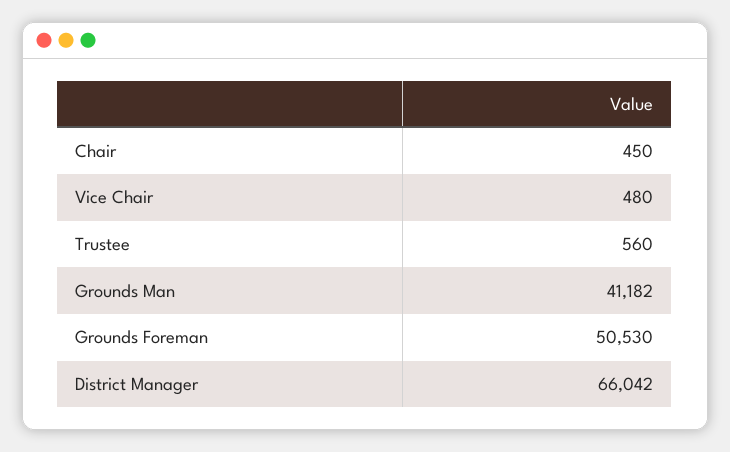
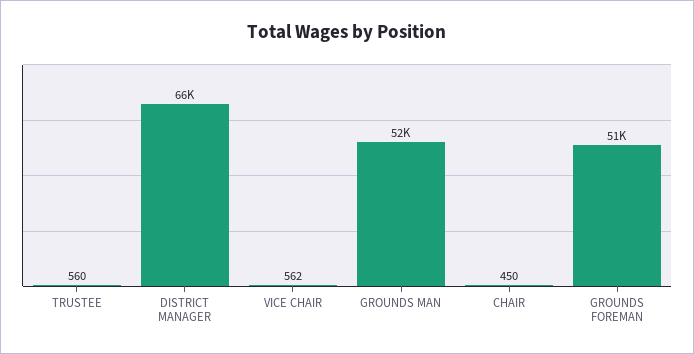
  {
    "Chair": 450,
-   "Vice Chair": 480,
+   "Vice Chair": 562,
    "Trustee": 560,
-   "Grounds Man": 41182,
+   "Grounds Man": 52000,
    "Grounds Foreman": 50530,
    "District Manager": 66042
  }

